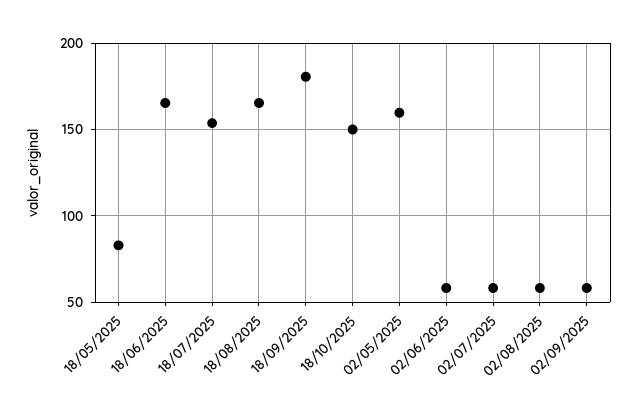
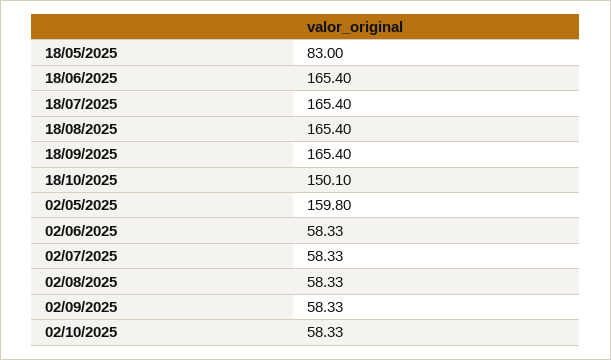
  {
    "18/05/2025": 83,
    "18/06/2025": 165.4,
-   "18/07/2025": 155,
+   "18/07/2025": 165.4,
    "18/08/2025": 165.4,
-   "18/09/2025": 180,
+   "18/09/2025": 165.4,
    "18/10/2025": 150.1,
    "02/05/2025": 159.8,
    "02/06/2025": 58.33,
    "02/07/2025": 58.33,
    "02/08/2025": 58.33,
-   "02/09/2025": 58.33
+   "02/09/2025": 58.33,
+   "02/10/2025": 58.33
  }

